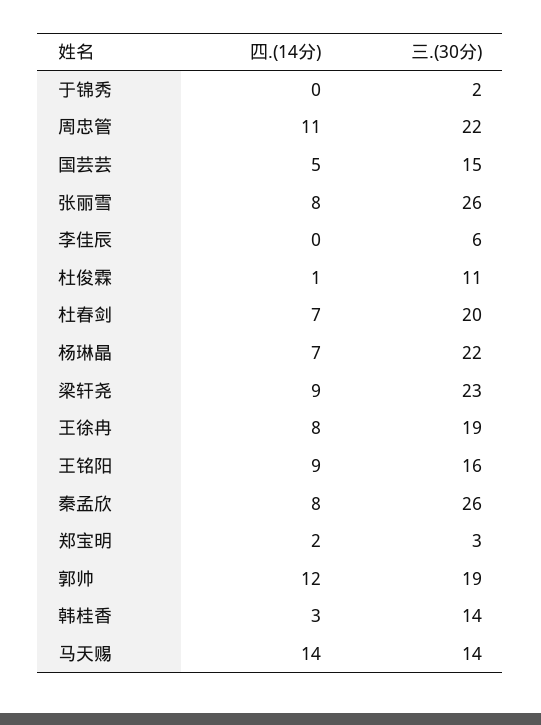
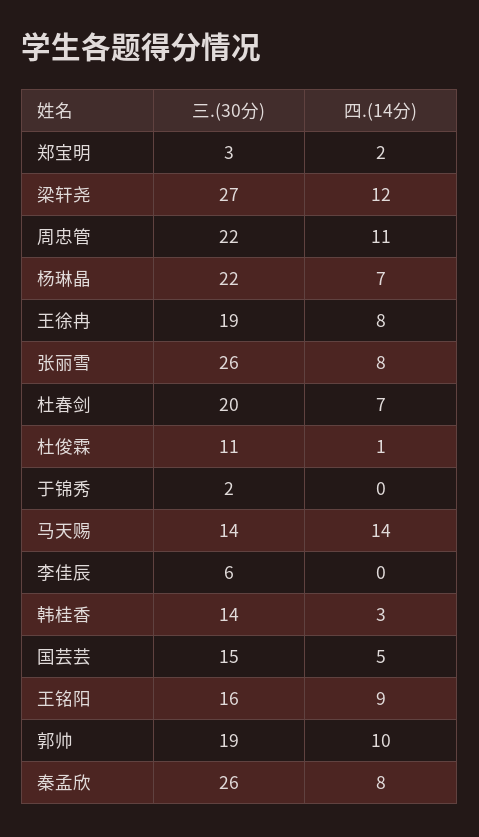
  {
    "四.(14分)": {
      "于锦秀": 0,
      "周忠管": 11,
      "国芸芸": 5,
      "张丽雪": 8,
      "李佳辰": 0,
      "杜俊霖": 1,
      "杜春剑": 7,
      "杨琳晶": 7,
-     "梁轩尧": 9,
+     "梁轩尧": 12,
      "王徐冉": 8,
      "王铭阳": 9,
      "秦孟欣": 8,
      "郑宝明": 2,
-     "郭帅": 12,
+     "郭帅": 10,
      "韩桂香": 3,
      "马天赐": 14
    },
    "三.(30分)": {
      "于锦秀": 2,
      "周忠管": 22,
      "国芸芸": 15,
      "张丽雪": 26,
      "李佳辰": 6,
      "杜俊霖": 11,
      "杜春剑": 20,
      "杨琳晶": 22,
-     "梁轩尧": 23,
+     "梁轩尧": 27,
      "王徐冉": 19,
      "王铭阳": 16,
      "秦孟欣": 26,
      "郑宝明": 3,
      "郭帅": 19,
      "韩桂香": 14,
      "马天赐": 14
    }
  }

